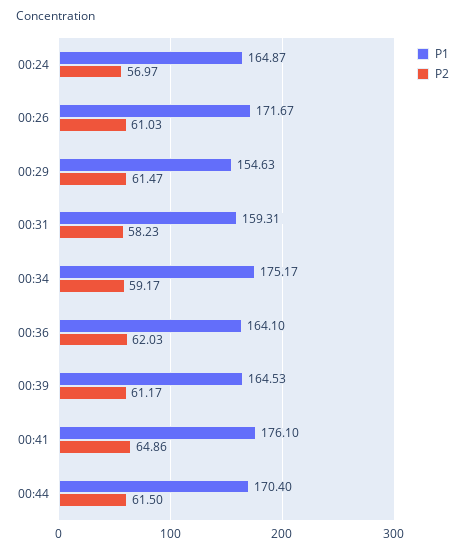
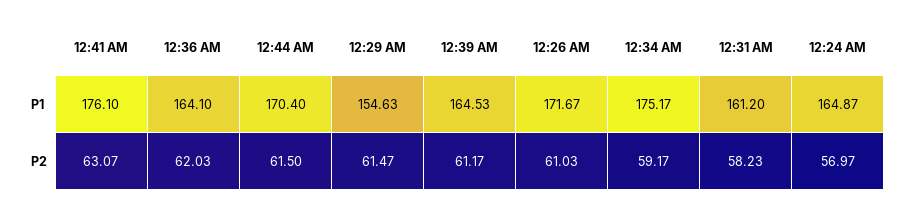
  {
    "P1": {
      "00:24": 164.87,
      "00:26": 171.67,
      "00:29": 154.63,
-     "00:31": 159.31,
+     "00:31": 161.2,
      "00:34": 175.17,
      "00:36": 164.1,
      "00:39": 164.53,
      "00:41": 176.1,
      "00:44": 170.4
    },
    "P2": {
      "00:24": 56.97,
      "00:26": 61.03,
      "00:29": 61.47,
      "00:31": 58.23,
      "00:34": 59.17,
      "00:36": 62.03,
      "00:39": 61.17,
-     "00:41": 64.86,
+     "00:41": 63.07,
      "00:44": 61.5
    }
  }

